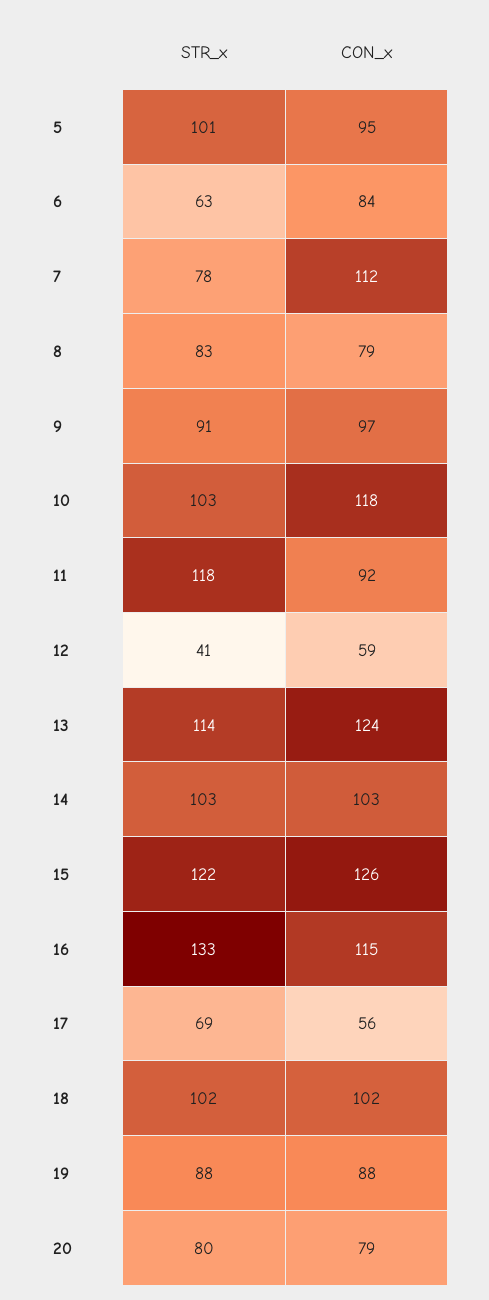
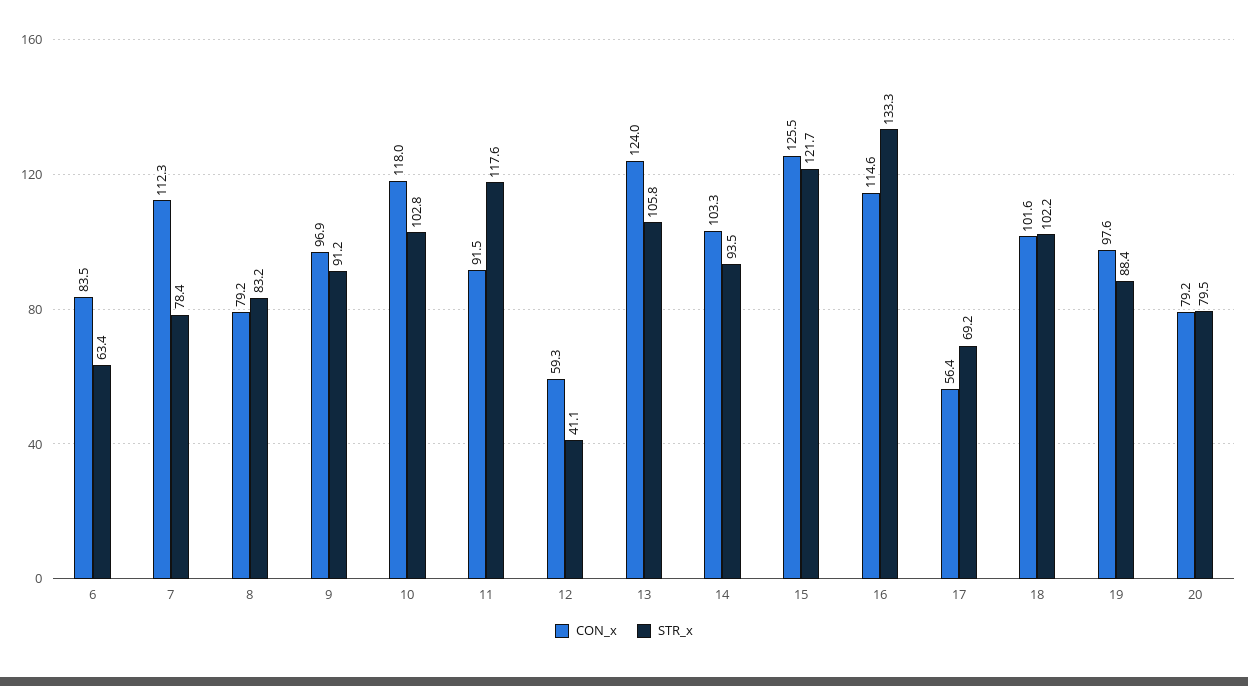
  {
    "STR_x": {
-     "5": 101,
      "6": 63.4,
      "7": 78.4,
      "8": 83.2,
      "9": 91.2,
      "10": 102.8,
      "11": 117.6,
      "12": 41.1,
-     "13": 114,
+     "13": 105.8,
-     "14": 103,
+     "14": 93.5,
      "15": 121.7,
      "16": 133.3,
      "17": 69.2,
      "18": 102.2,
      "19": 88.4,
      "20": 79.5
    },
    "CON_x": {
-     "5": 95,
      "6": 83.5,
      "7": 112.3,
      "8": 79.2,
      "9": 96.9,
      "10": 118,
      "11": 91.5,
      "12": 59.3,
      "13": 124,
      "14": 103.3,
      "15": 125.5,
      "16": 114.6,
      "17": 56.4,
      "18": 101.6,
-     "19": 88,
+     "19": 97.6,
      "20": 79.2
    }
  }

